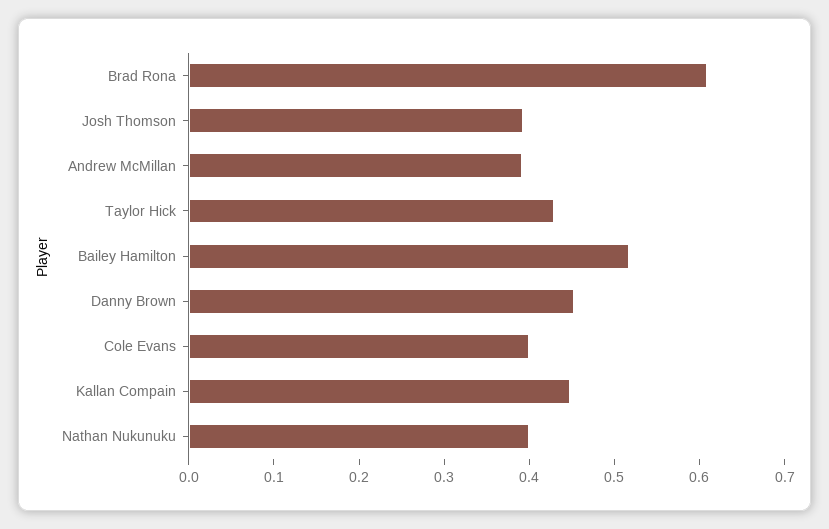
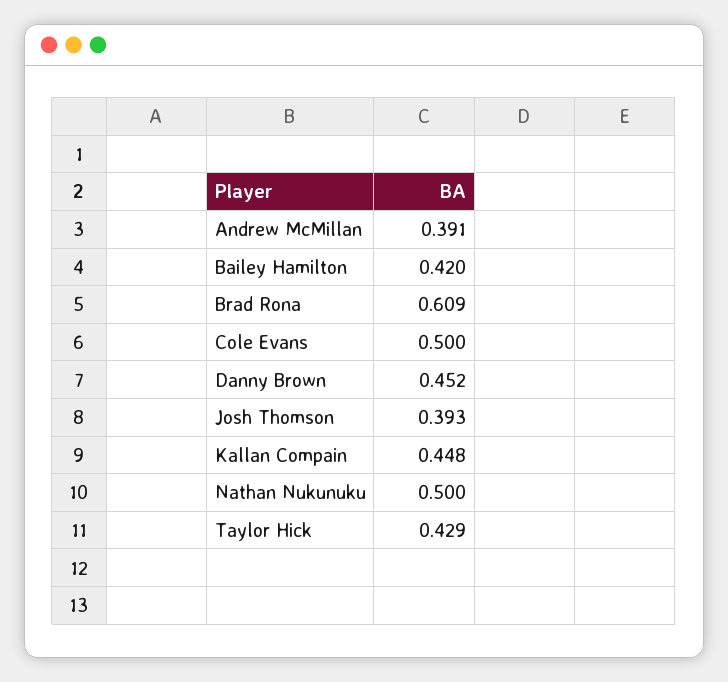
  {
    "Brad Rona": 0.609,
    "Josh Thomson": 0.393,
    "Andrew McMillan": 0.391,
    "Taylor Hick": 0.429,
-   "Bailey Hamilton": 0.52,
+   "Bailey Hamilton": 0.42,
    "Danny Brown": 0.452,
-   "Cole Evans": 0.4,
+   "Cole Evans": 0.5,
    "Kallan Compain": 0.448,
-   "Nathan Nukunuku": 0.4
+   "Nathan Nukunuku": 0.5
  }

